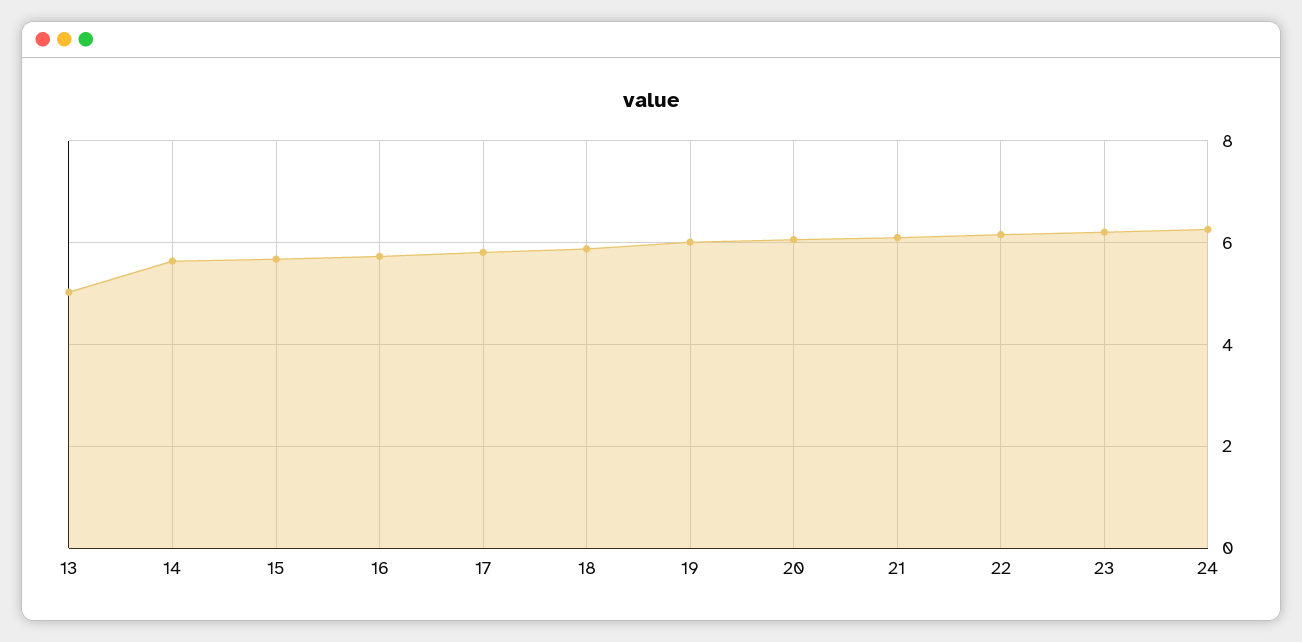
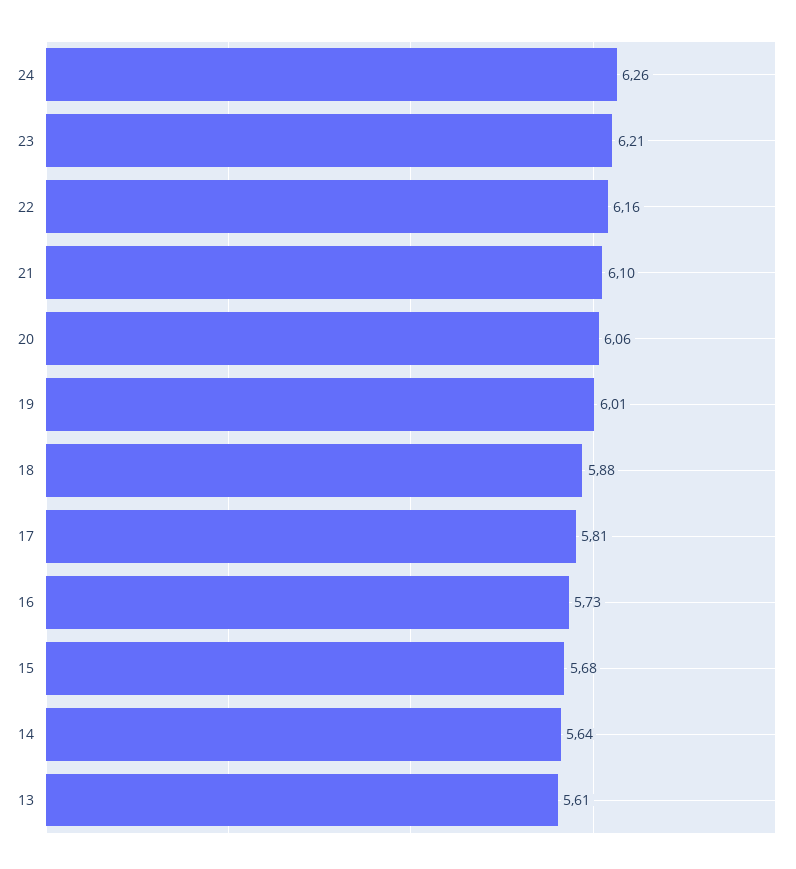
  {
-   "13": 5,
+   "13": 5.61,
    "14": 5.64,
    "15": 5.68,
    "16": 5.73,
    "17": 5.81,
    "18": 5.88,
    "19": 6.01,
    "20": 6.06,
    "21": 6.1,
    "22": 6.16,
    "23": 6.21,
    "24": 6.26
  }

